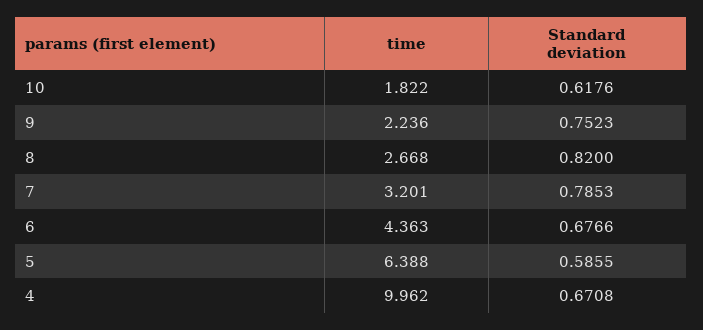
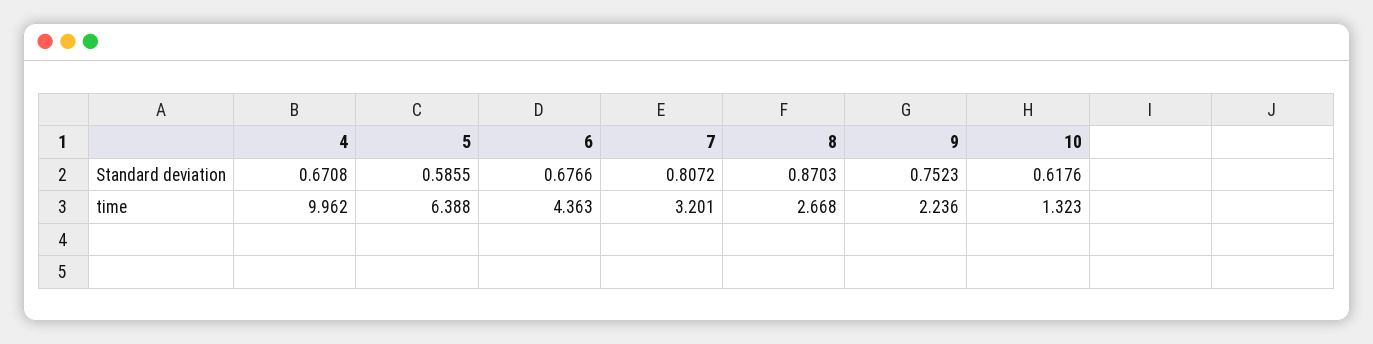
  {
    "time": {
-     "10": 1.822,
+     "10": 1.323,
      "9": 2.236,
      "8": 2.668,
      "7": 3.201,
      "6": 4.363,
      "5": 6.388,
      "4": 9.962
    },
    "Standard deviation": {
      "10": 0.6176,
      "9": 0.7523,
-     "8": 0.82,
+     "8": 0.8703,
-     "7": 0.7853,
+     "7": 0.8072,
      "6": 0.6766,
      "5": 0.5855,
      "4": 0.6708
    }
  }

